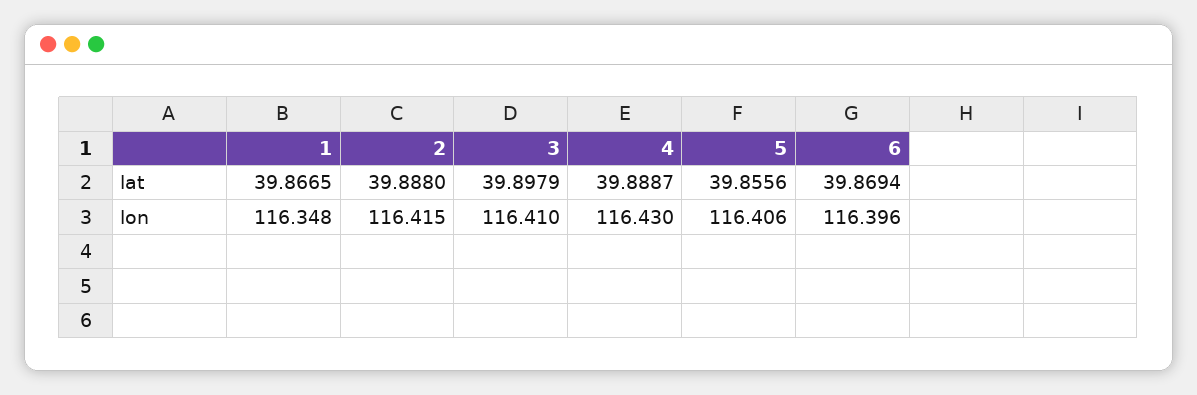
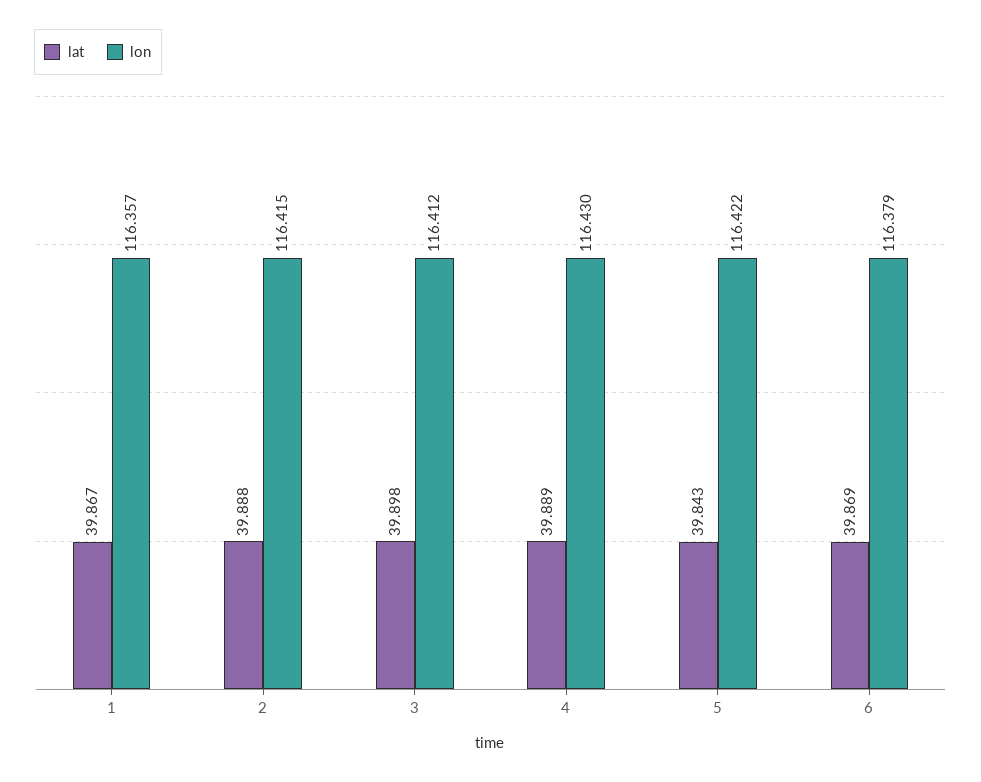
  {
    "lat": {
      "1": 39.8665,
      "2": 39.888,
      "3": 39.8979,
      "4": 39.8887,
-     "5": 39.8556,
+     "5": 39.843,
      "6": 39.8694
    },
    "lon": {
-     "1": 116.348,
+     "1": 116.357,
      "2": 116.415,
-     "3": 116.41,
+     "3": 116.412,
      "4": 116.43,
-     "5": 116.406,
+     "5": 116.422,
-     "6": 116.396
+     "6": 116.379
    }
  }

